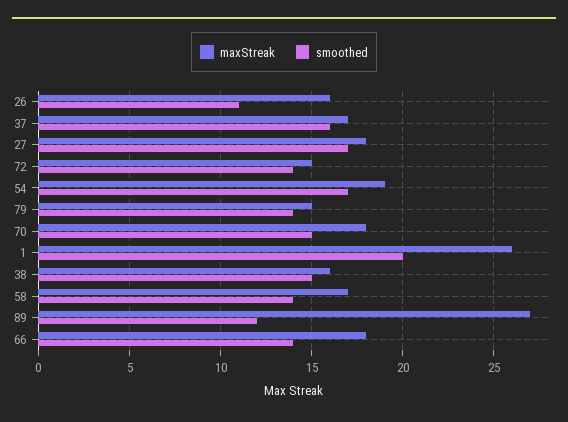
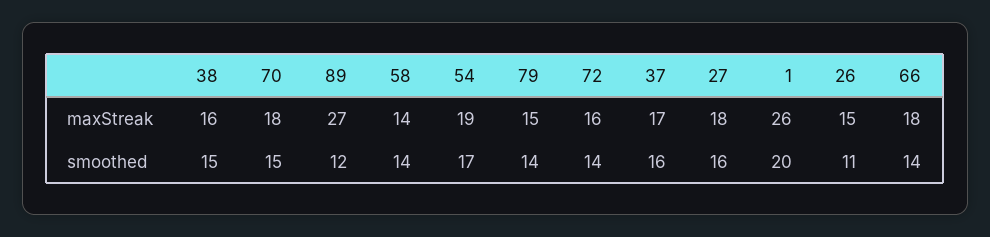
  {
    "maxStreak": {
-     "26": 16,
+     "26": 15,
      "37": 17,
      "27": 18,
-     "72": 15,
+     "72": 16,
      "54": 19,
      "79": 15,
      "70": 18,
      "1": 26,
      "38": 16,
-     "58": 17,
+     "58": 14,
      "89": 27,
      "66": 18
    },
    "smoothed": {
      "26": 11,
      "37": 16,
-     "27": 17,
+     "27": 16,
      "72": 14,
      "54": 17,
      "79": 14,
      "70": 15,
      "1": 20,
      "38": 15,
      "58": 14,
      "89": 12,
      "66": 14
    }
  }

